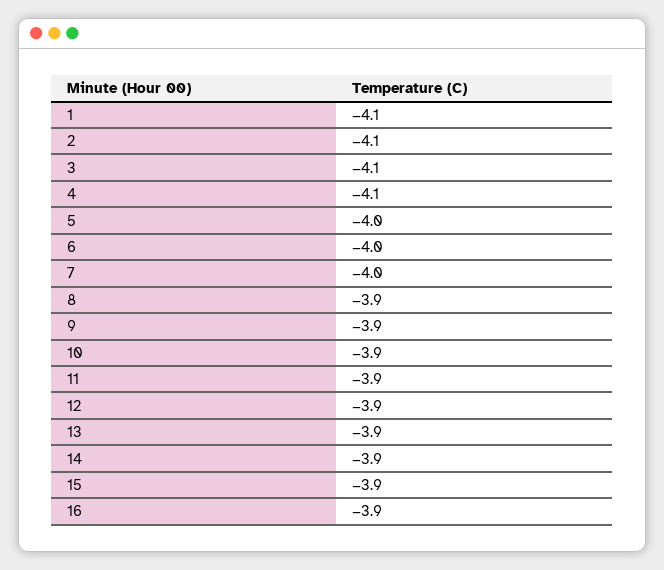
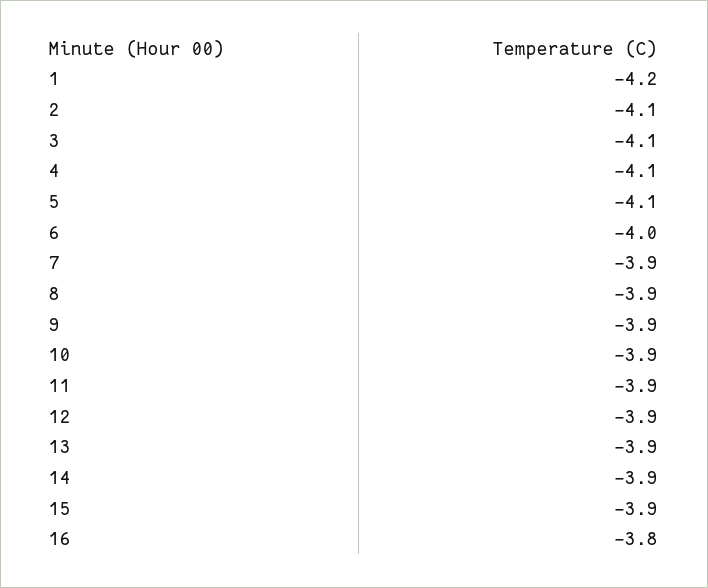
  {
-   "1": -4.1,
+   "1": -4.2,
    "2": -4.1,
    "3": -4.1,
    "4": -4.1,
-   "5": -4,
+   "5": -4.1,
    "6": -4,
-   "7": -4,
+   "7": -3.9,
    "8": -3.9,
    "9": -3.9,
    "10": -3.9,
    "11": -3.9,
    "12": -3.9,
    "13": -3.9,
    "14": -3.9,
    "15": -3.9,
-   "16": -3.9
+   "16": -3.8
  }

